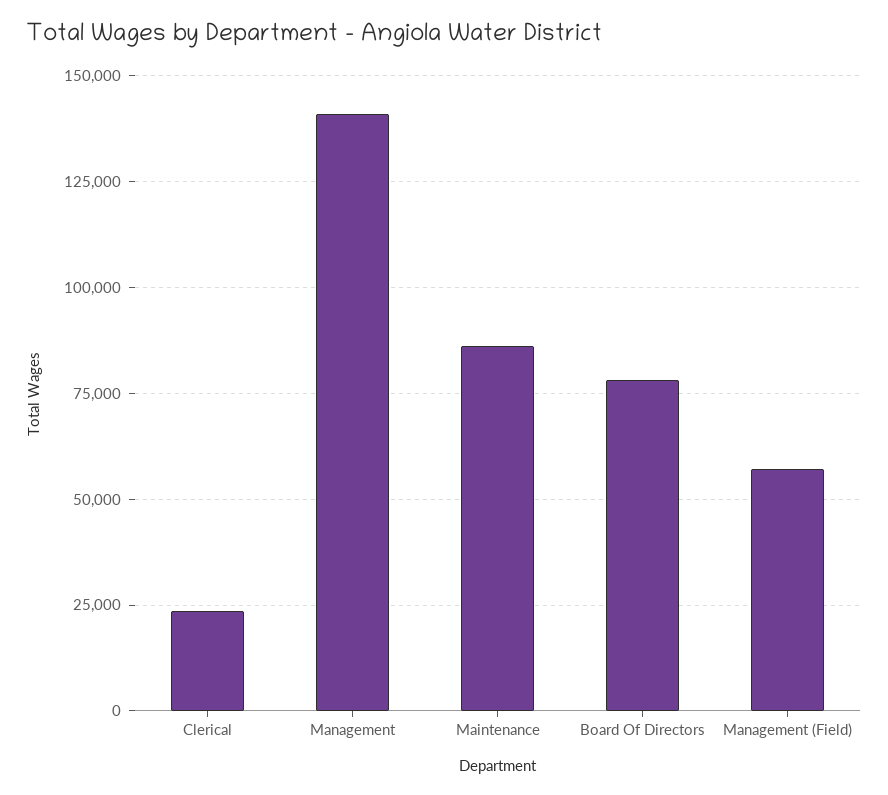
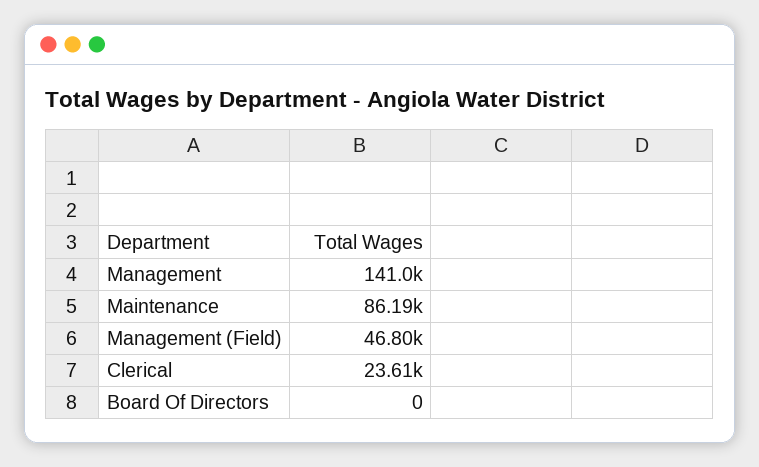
  {
    "Clerical": 23610,
    "Management": 141000,
    "Maintenance": 86190,
-   "Board Of Directors": 77500,
+   "Board Of Directors": 0,
-   "Management (Field)": 57500
+   "Management (Field)": 46800
  }

